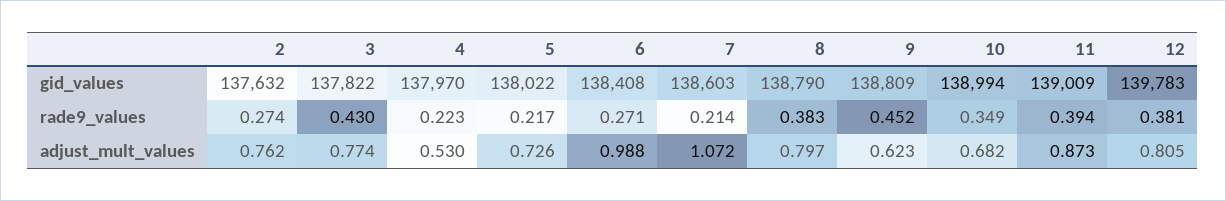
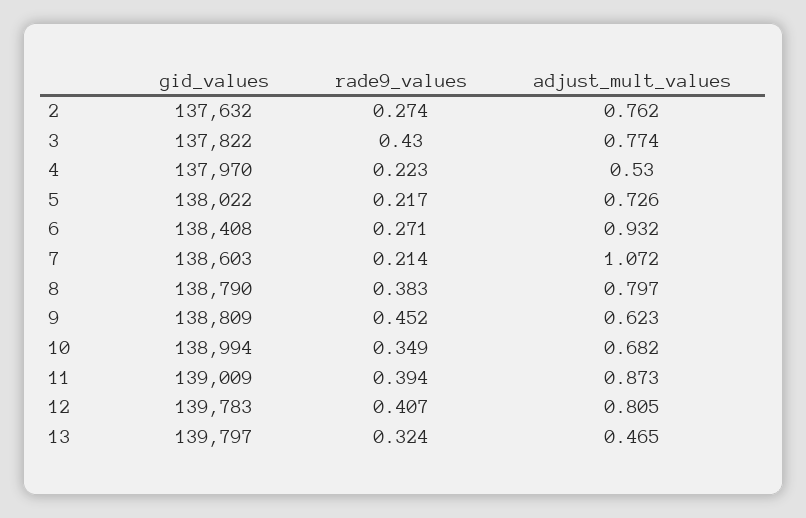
  {
    "2": {
      "gid_values": 137632,
      "rade9_values": 0.274,
      "adjust_mult_values": 0.762
    },
    "3": {
      "gid_values": 137822,
      "rade9_values": 0.43,
      "adjust_mult_values": 0.774
    },
    "4": {
      "gid_values": 137970,
      "rade9_values": 0.223,
      "adjust_mult_values": 0.53
    },
    "5": {
      "gid_values": 138022,
      "rade9_values": 0.217,
      "adjust_mult_values": 0.726
    },
    "6": {
      "gid_values": 138408,
      "rade9_values": 0.271,
-     "adjust_mult_values": 0.988
+     "adjust_mult_values": 0.932
    },
    "7": {
      "gid_values": 138603,
      "rade9_values": 0.214,
      "adjust_mult_values": 1.072
    },
    "8": {
      "gid_values": 138790,
      "rade9_values": 0.383,
      "adjust_mult_values": 0.797
    },
    "9": {
      "gid_values": 138809,
      "rade9_values": 0.452,
      "adjust_mult_values": 0.623
    },
    "10": {
      "gid_values": 138994,
      "rade9_values": 0.349,
      "adjust_mult_values": 0.682
    },
    "11": {
      "gid_values": 139009,
      "rade9_values": 0.394,
      "adjust_mult_values": 0.873
    },
    "12": {
      "gid_values": 139783,
-     "rade9_values": 0.381,
+     "rade9_values": 0.407,
      "adjust_mult_values": 0.805
-   }
+   },
+   "13": {
+     "gid_values": 139797,
+     "rade9_values": 0.324,
+     "adjust_mult_values": 0.465
+   }
  }

